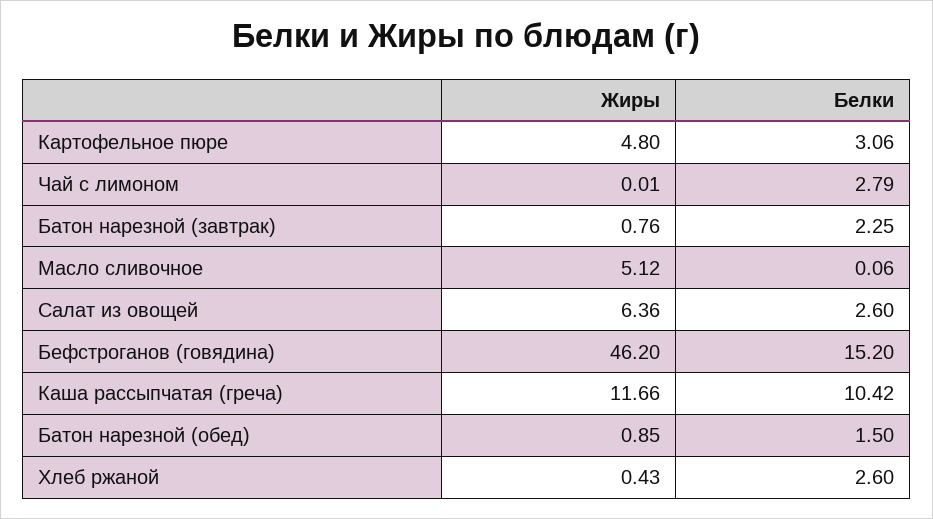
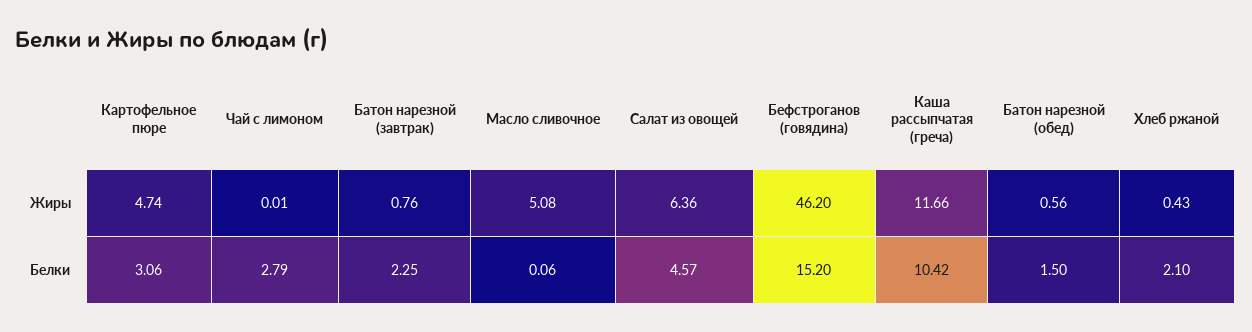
  {
    "Жиры": {
-     "Картофельное пюре": 4.8,
+     "Картофельное пюре": 4.74,
      "Чай с лимоном": 0.01,
      "Батон нарезной (завтрак)": 0.76,
-     "Масло сливочное": 5.12,
+     "Масло сливочное": 5.08,
      "Салат из овощей": 6.36,
      "Бефстроганов (говядина)": 46.2,
      "Каша рассыпчатая (греча)": 11.66,
-     "Батон нарезной (обед)": 0.85,
+     "Батон нарезной (обед)": 0.56,
      "Хлеб ржаной": 0.43
    },
    "Белки": {
      "Картофельное пюре": 3.06,
      "Чай с лимоном": 2.79,
      "Батон нарезной (завтрак)": 2.25,
      "Масло сливочное": 0.06,
-     "Салат из овощей": 2.6,
+     "Салат из овощей": 4.57,
      "Бефстроганов (говядина)": 15.2,
      "Каша рассыпчатая (греча)": 10.42,
      "Батон нарезной (обед)": 1.5,
-     "Хлеб ржаной": 2.6
+     "Хлеб ржаной": 2.1
    }
  }

